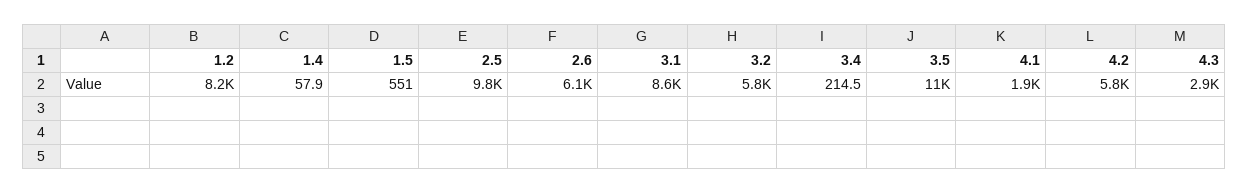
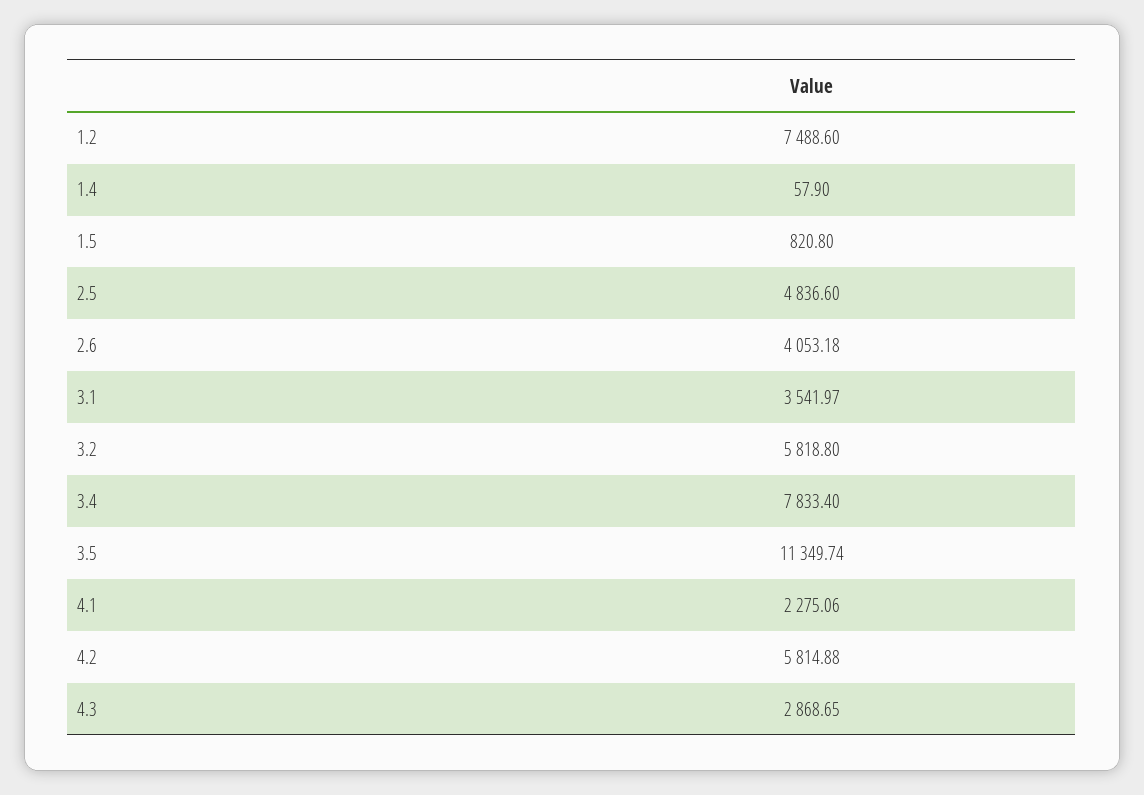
  {
-   "1.2": 8200,
+   "1.2": 7488.6,
    "1.4": 57.9,
-   "1.5": 551,
+   "1.5": 820.8,
-   "2.5": 9800,
+   "2.5": 4836.6,
-   "2.6": 6100,
+   "2.6": 4053.18,
-   "3.1": 8600,
+   "3.1": 3541.97,
    "3.2": 5818.8,
-   "3.4": 214.5,
+   "3.4": 7833.4,
    "3.5": 11349.74,
-   "4.1": 1900,
+   "4.1": 2275.06,
    "4.2": 5814.88,
    "4.3": 2868.65
  }

